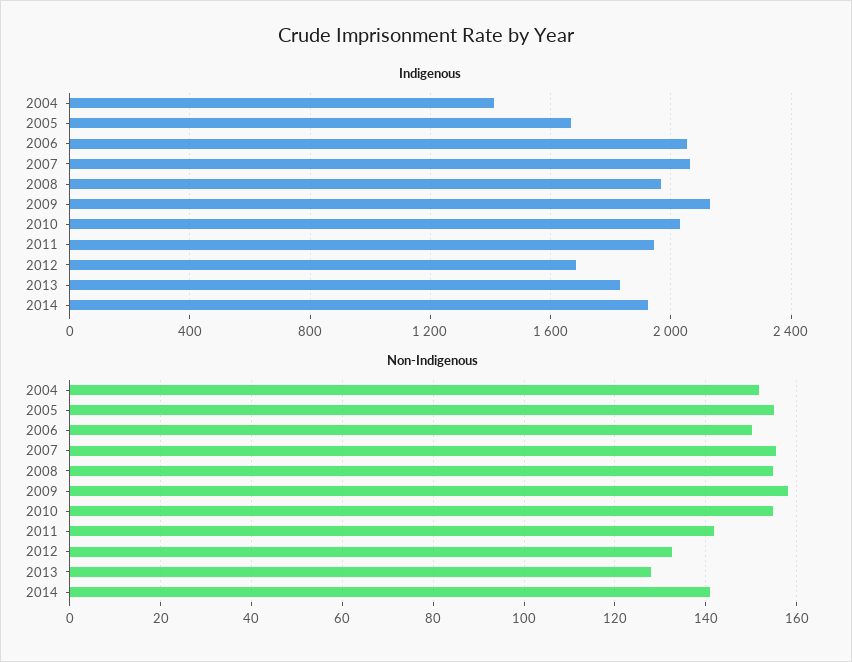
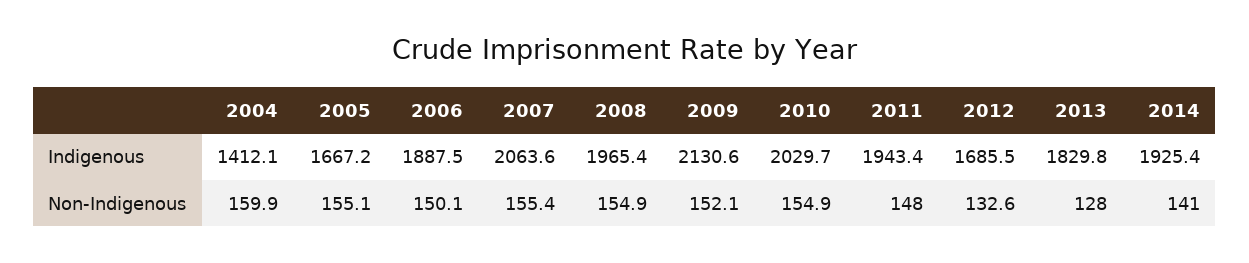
  {
    "Indigenous": {
      "2004": 1412.1,
      "2005": 1667.2,
-     "2006": 2050,
+     "2006": 1887.5,
      "2007": 2063.6,
      "2008": 1965.4,
      "2009": 2130.6,
      "2010": 2029.7,
      "2011": 1943.4,
      "2012": 1685.5,
      "2013": 1829.8,
      "2014": 1925.4
    },
    "Non-Indigenous": {
-     "2004": 152,
+     "2004": 159.9,
      "2005": 155.1,
      "2006": 150.1,
      "2007": 155.4,
      "2008": 154.9,
-     "2009": 158,
+     "2009": 152.1,
      "2010": 154.9,
-     "2011": 142,
+     "2011": 148,
      "2012": 132.6,
      "2013": 128,
      "2014": 141
    }
  }

